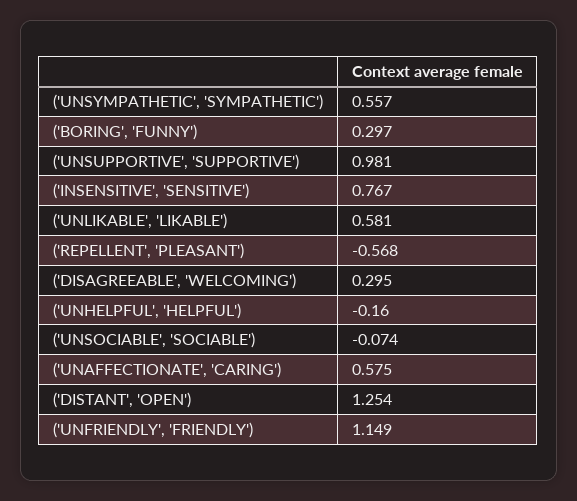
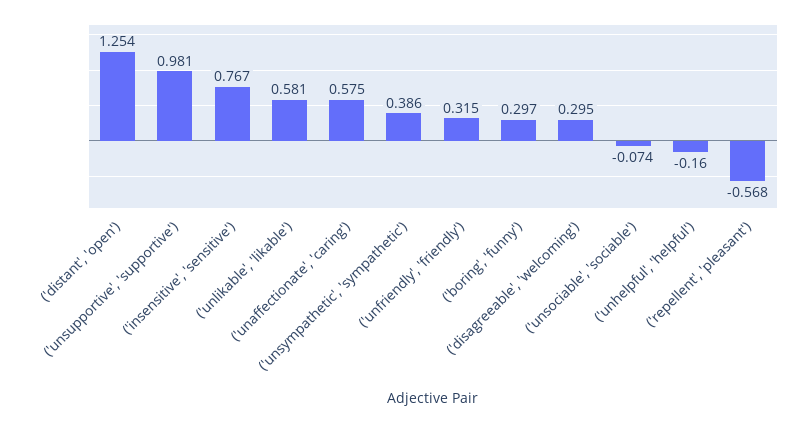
  {
-   "('UNSYMPATHETIC', 'SYMPATHETIC')": 0.557,
+   "('UNSYMPATHETIC', 'SYMPATHETIC')": 0.386,
    "('BORING', 'FUNNY')": 0.297,
    "('UNSUPPORTIVE', 'SUPPORTIVE')": 0.981,
    "('INSENSITIVE', 'SENSITIVE')": 0.767,
    "('UNLIKABLE', 'LIKABLE')": 0.581,
    "('REPELLENT', 'PLEASANT')": -0.568,
    "('DISAGREEABLE', 'WELCOMING')": 0.295,
    "('UNHELPFUL', 'HELPFUL')": -0.16,
    "('UNSOCIABLE', 'SOCIABLE')": -0.074,
    "('UNAFFECTIONATE', 'CARING')": 0.575,
    "('DISTANT', 'OPEN')": 1.254,
-   "('UNFRIENDLY', 'FRIENDLY')": 1.149
+   "('UNFRIENDLY', 'FRIENDLY')": 0.315
  }

